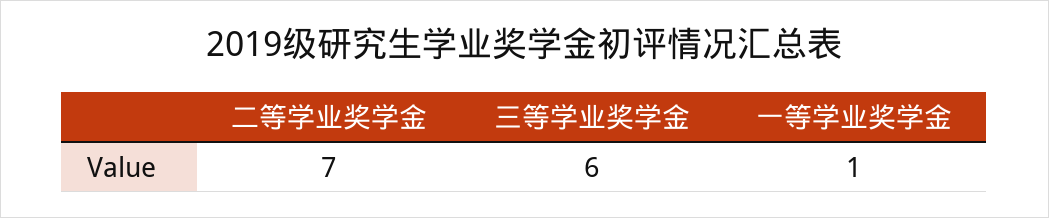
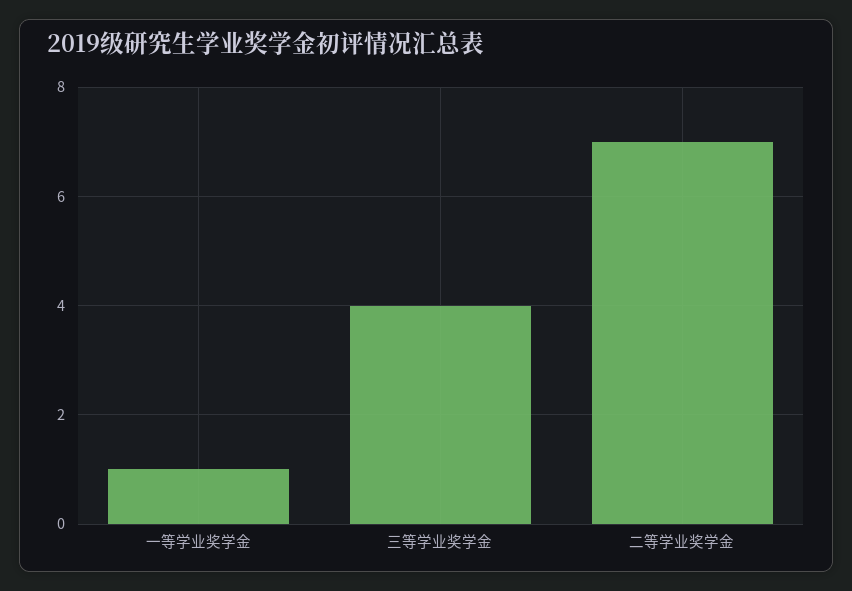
  {
    "二等学业奖学金": 7,
-   "三等学业奖学金": 6,
+   "三等学业奖学金": 4,
    "一等学业奖学金": 1
  }

